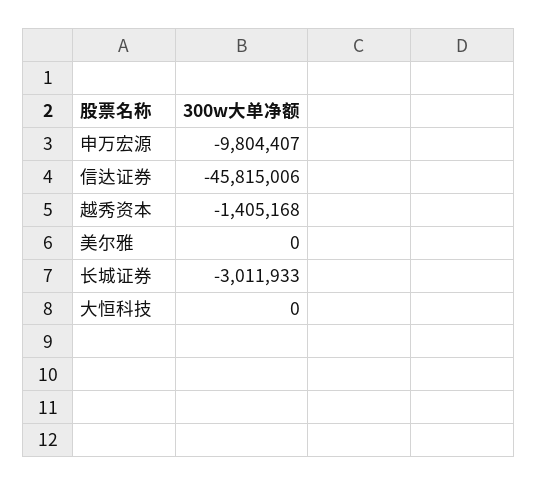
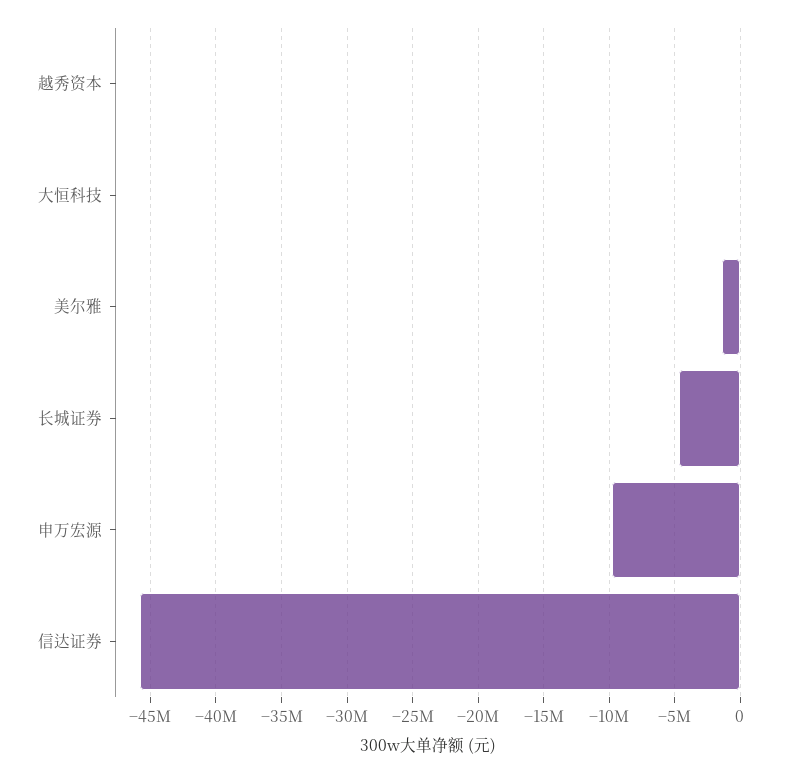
  {
    "申万宏源": -9804407,
    "信达证券": -45815006,
-   "越秀资本": -1405168,
+   "越秀资本": 0,
-   "美尔雅": 0,
+   "美尔雅": -1500000,
-   "长城证券": -3011933,
+   "长城证券": -4500000,
    "大恒科技": 0
  }

